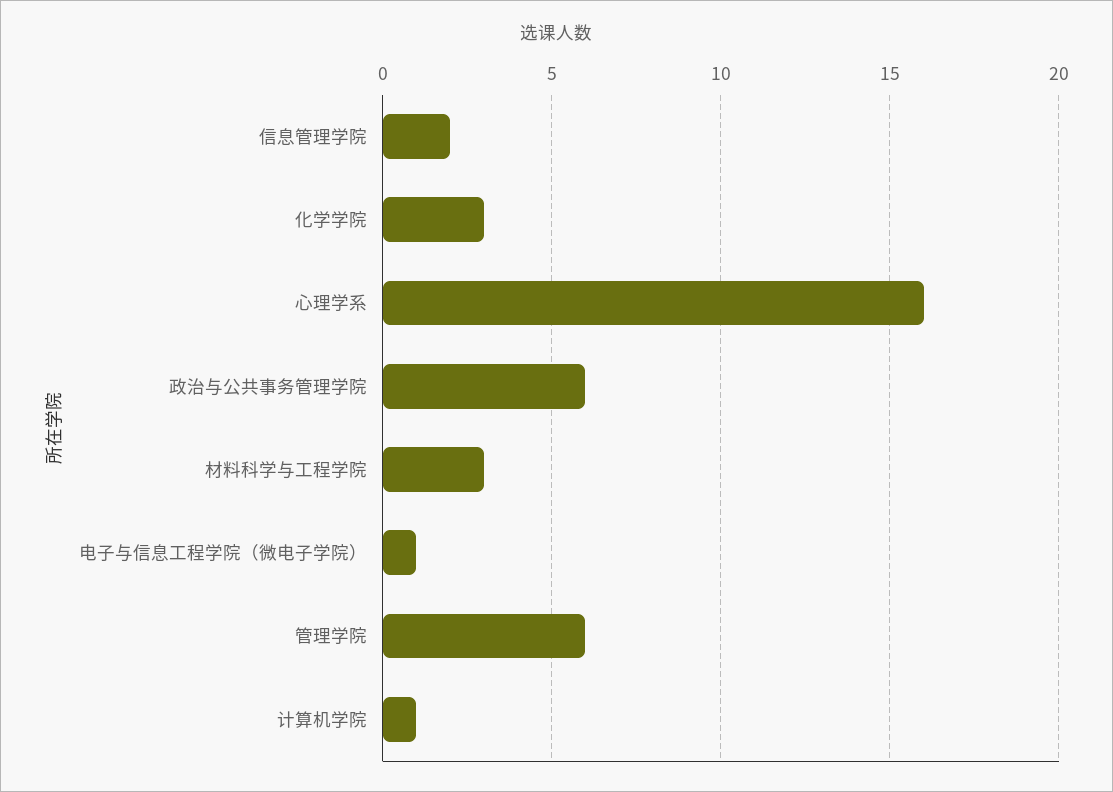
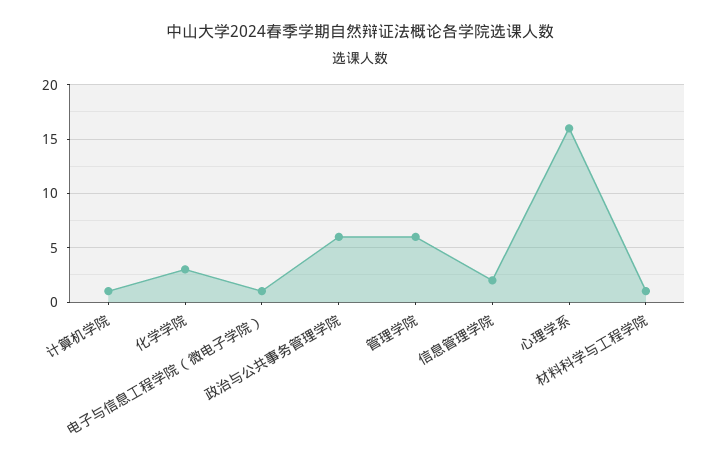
  {
    "信息管理学院": 2,
    "化学学院": 3,
    "心理学系": 16,
    "政治与公共事务管理学院": 6,
-   "材料科学与工程学院": 3,
+   "材料科学与工程学院": 1,
    "电子与信息工程学院（微电子学院）": 1,
    "管理学院": 6,
    "计算机学院": 1
  }

